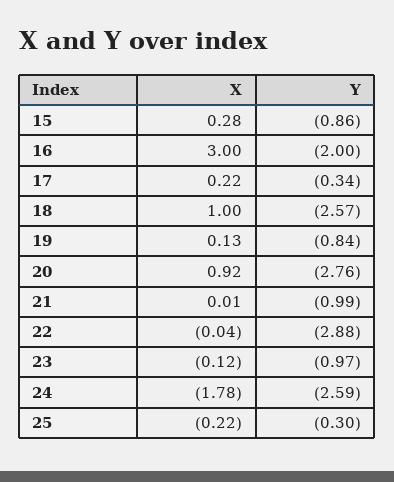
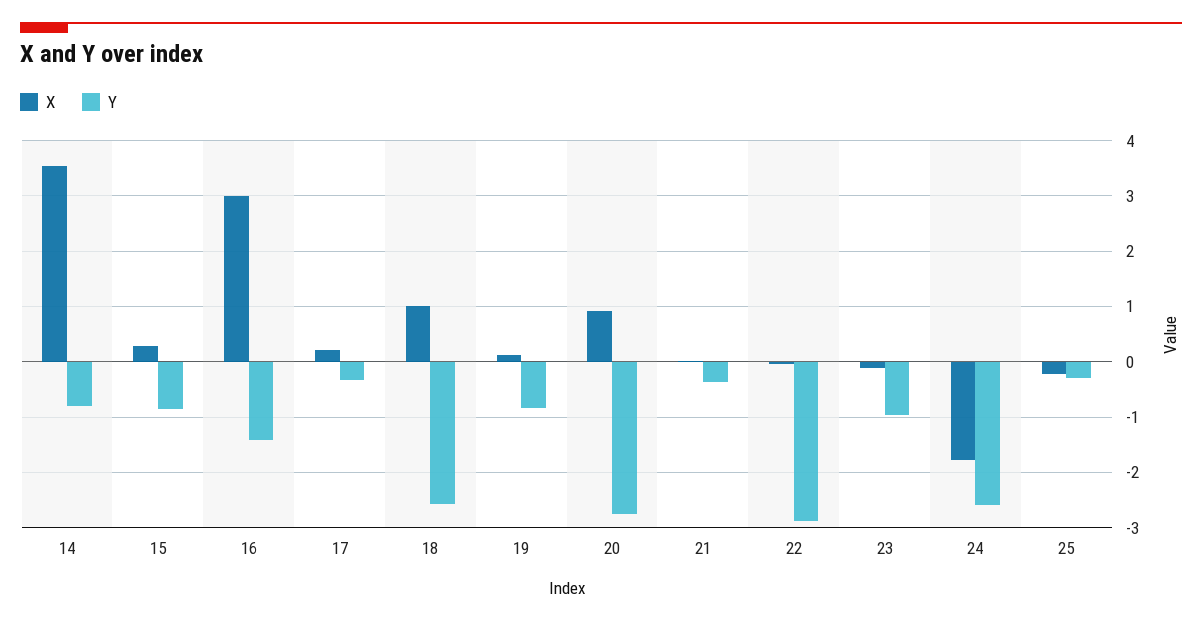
  {
    "X": {
      "15": 0.28,
      "16": 3,
      "17": 0.22,
      "18": 1,
      "19": 0.13,
      "20": 0.92,
      "21": 0.01,
      "22": -0.04,
      "23": -0.12,
      "24": -1.78,
-     "25": -0.22
+     "25": -0.22,
+     "14": 3.6
    },
    "Y": {
      "15": -0.86,
-     "16": -2,
+     "16": -1.4,
      "17": -0.34,
      "18": -2.57,
      "19": -0.84,
      "20": -2.76,
-     "21": -0.99,
+     "21": -0.4,
      "22": -2.88,
      "23": -0.97,
      "24": -2.59,
-     "25": -0.3
+     "25": -0.3,
+     "14": -0.8
    }
  }

